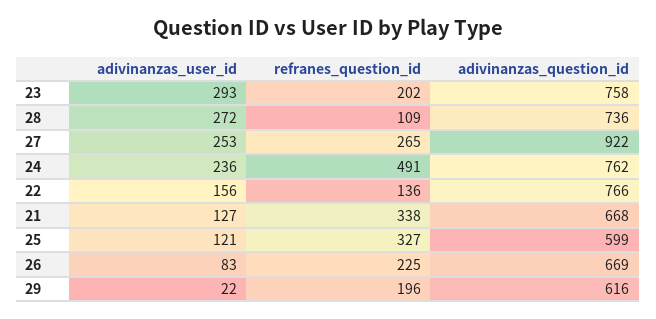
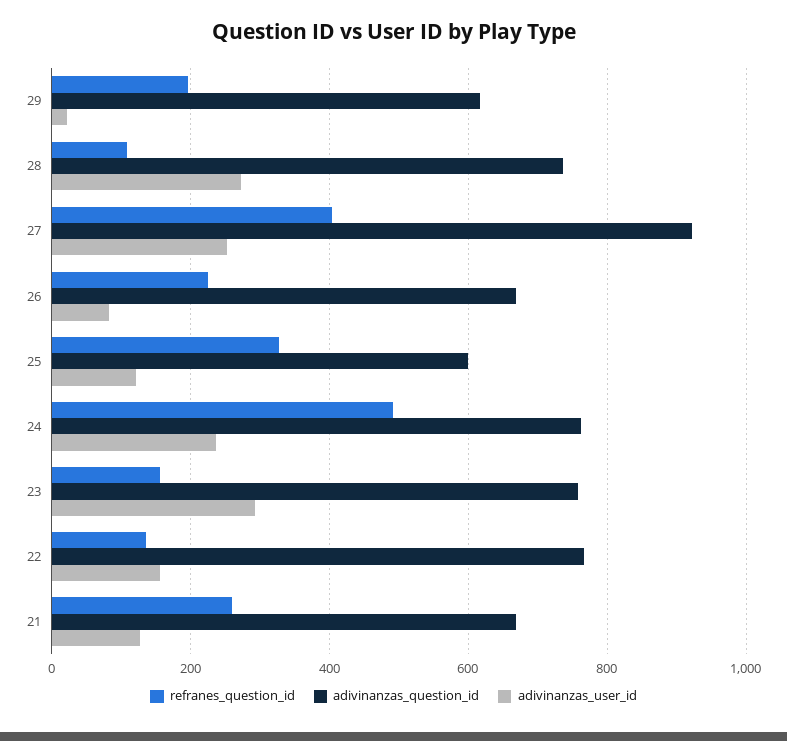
  {
    "adivinanzas_user_id": {
      "23": 293,
      "28": 272,
      "27": 253,
      "24": 236,
      "22": 156,
      "21": 127,
      "25": 121,
      "26": 83,
      "29": 22
    },
    "refranes_question_id": {
-     "23": 202,
+     "23": 160,
      "28": 109,
-     "27": 265,
+     "27": 400,
      "24": 491,
      "22": 136,
-     "21": 338,
+     "21": 260,
      "25": 327,
      "26": 225,
      "29": 196
    },
    "adivinanzas_question_id": {
      "23": 758,
      "28": 736,
      "27": 922,
      "24": 762,
      "22": 766,
      "21": 668,
      "25": 599,
      "26": 669,
      "29": 616
    }
  }

